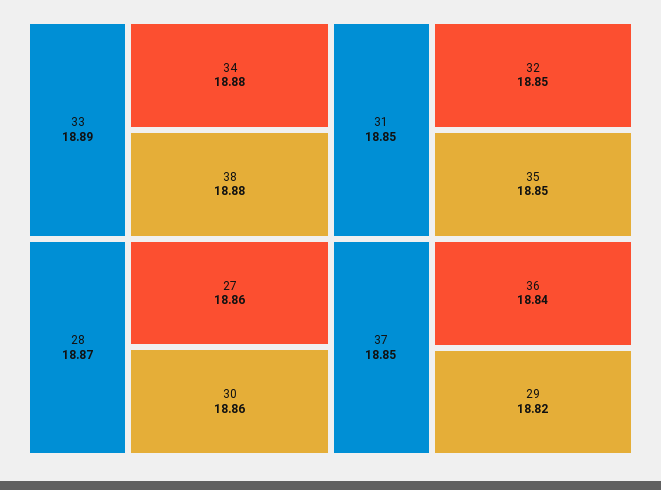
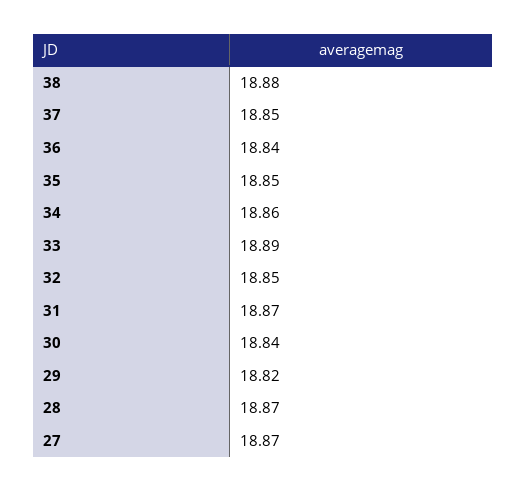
  {
    "33": 18.89,
-   "34": 18.88,
+   "34": 18.86,
    "38": 18.88,
    "28": 18.87,
-   "27": 18.86,
+   "27": 18.87,
-   "30": 18.86,
+   "30": 18.84,
-   "31": 18.85,
+   "31": 18.87,
    "32": 18.85,
    "35": 18.85,
    "37": 18.85,
    "36": 18.84,
    "29": 18.82
  }

